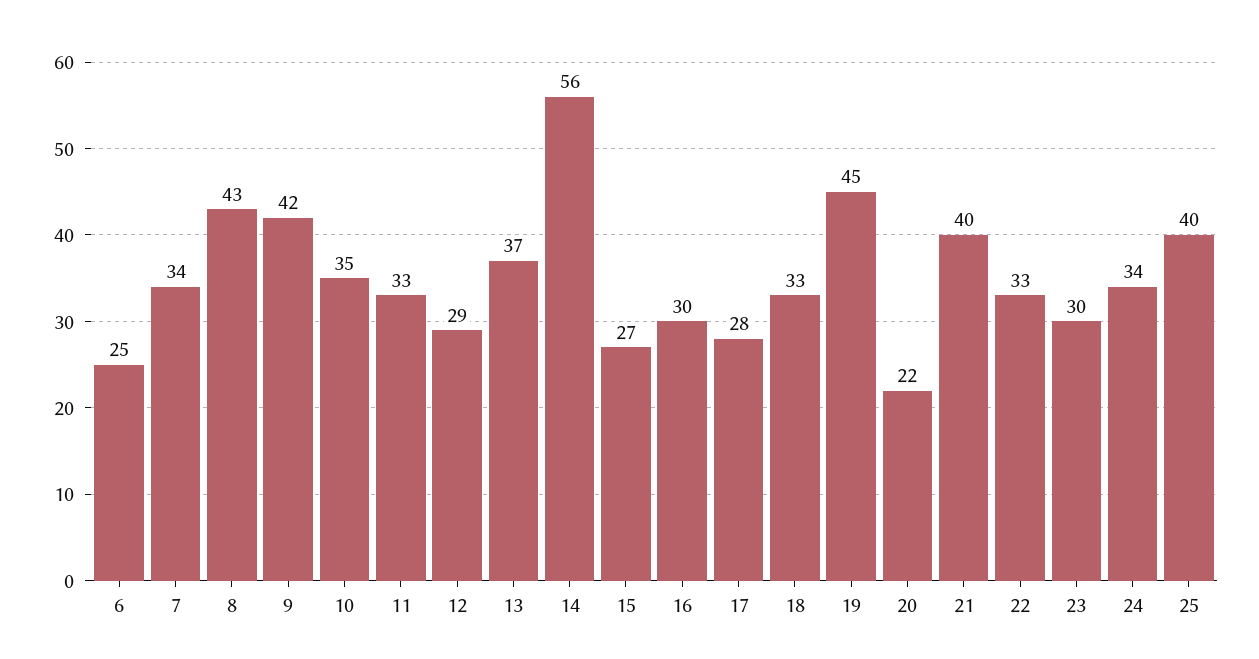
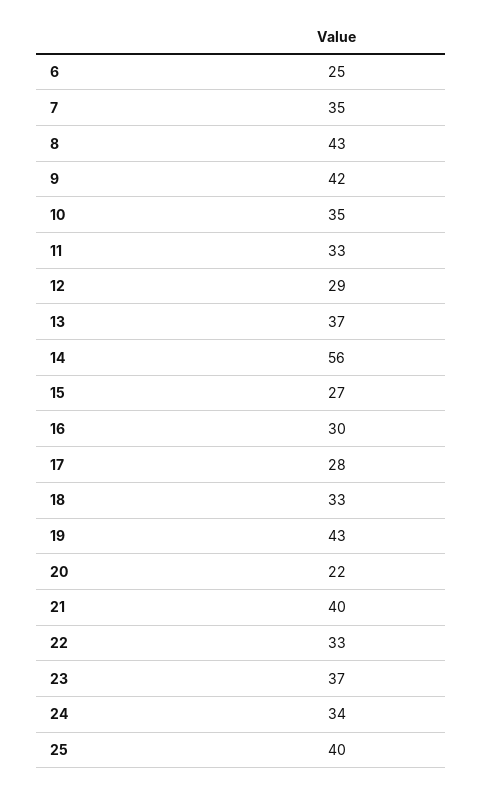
  {
    "6": 25,
-   "7": 34,
+   "7": 35,
    "8": 43,
    "9": 42,
    "10": 35,
    "11": 33,
    "12": 29,
    "13": 37,
    "14": 56,
    "15": 27,
    "16": 30,
    "17": 28,
    "18": 33,
-   "19": 45,
+   "19": 43,
    "20": 22,
    "21": 40,
    "22": 33,
-   "23": 30,
+   "23": 37,
    "24": 34,
    "25": 40
  }

